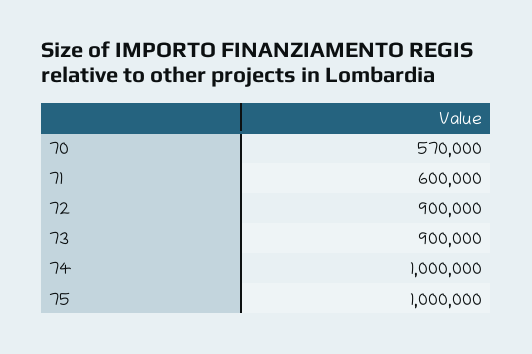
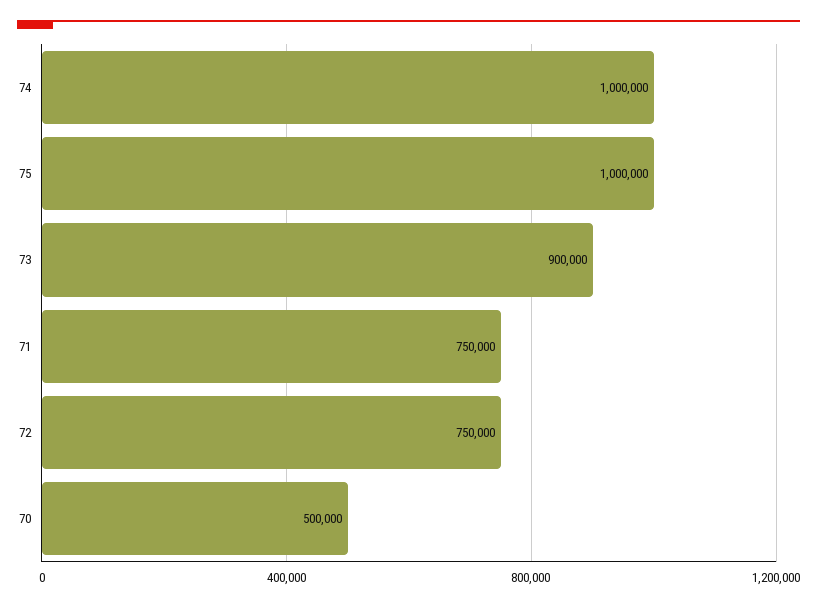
  {
-   "70": 570000,
+   "70": 500000,
-   "71": 600000,
+   "71": 750000,
-   "72": 900000,
+   "72": 750000,
    "73": 900000,
    "74": 1000000,
    "75": 1000000
  }

